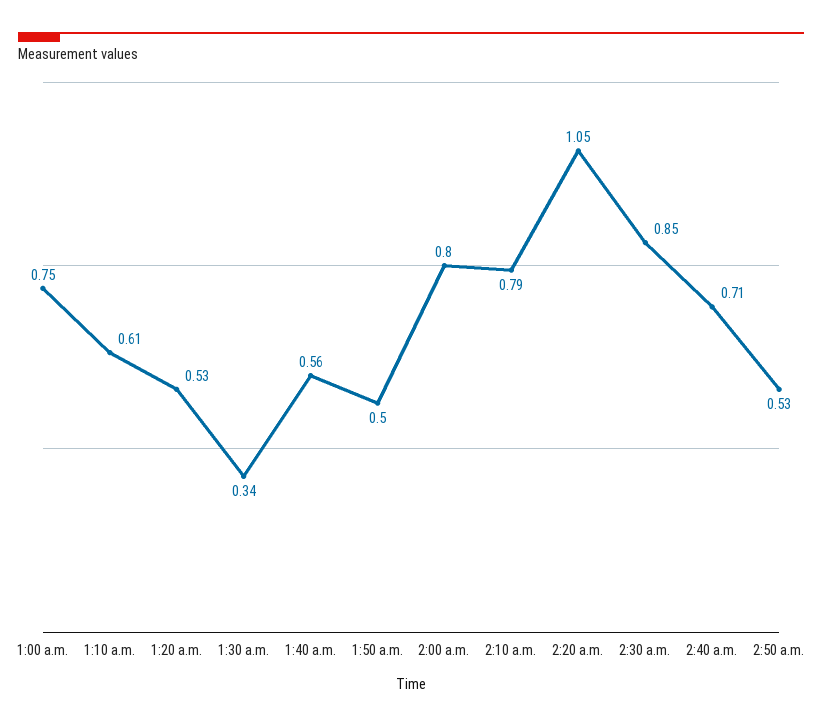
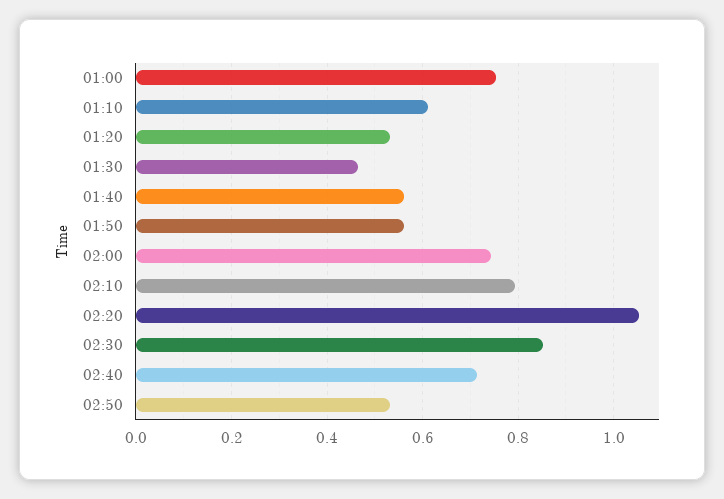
  {
    "1:00 a.m.": 0.75,
    "1:10 a.m.": 0.61,
    "1:20 a.m.": 0.53,
-   "1:30 a.m.": 0.34,
+   "1:30 a.m.": 0.46,
    "1:40 a.m.": 0.56,
-   "1:50 a.m.": 0.5,
+   "1:50 a.m.": 0.56,
-   "2:00 a.m.": 0.8,
+   "2:00 a.m.": 0.74,
    "2:10 a.m.": 0.79,
    "2:20 a.m.": 1.05,
    "2:30 a.m.": 0.85,
    "2:40 a.m.": 0.71,
    "2:50 a.m.": 0.53
  }

